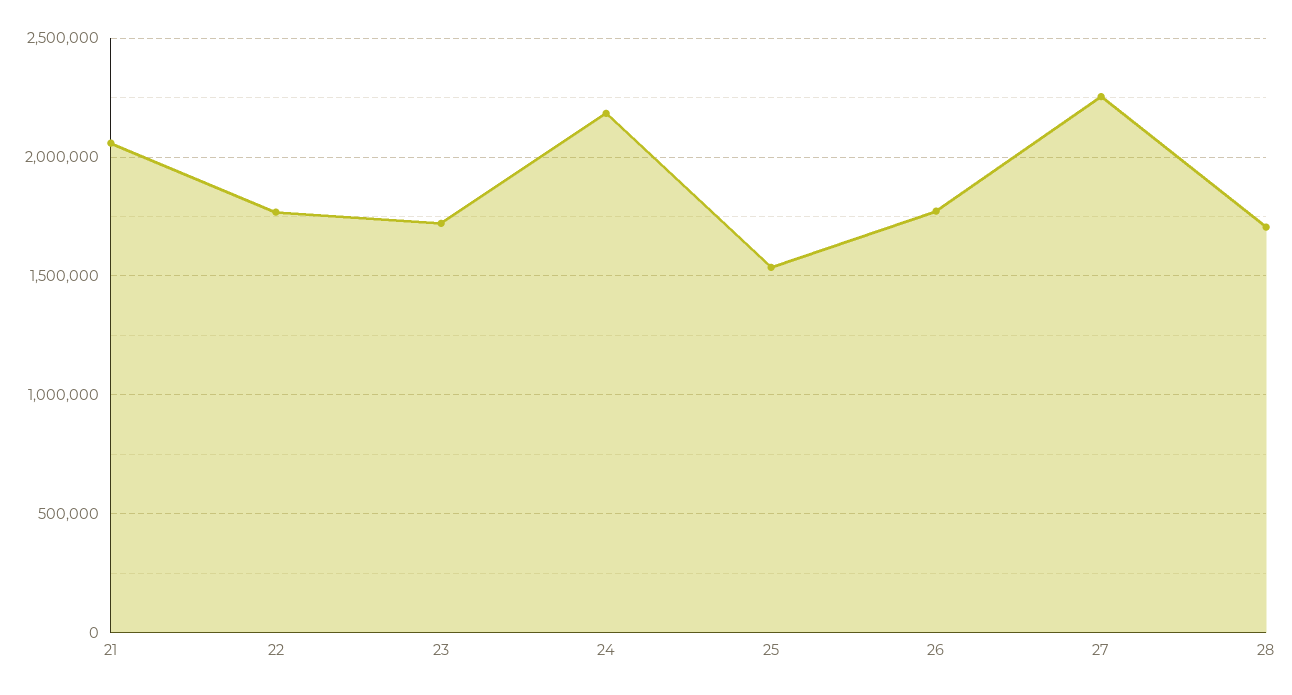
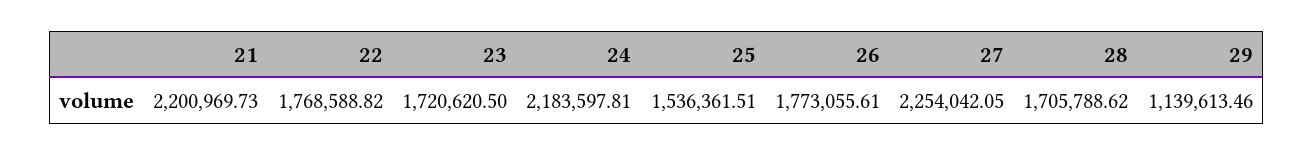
  {
-   "21": 2050000,
+   "21": 2200969.73,
    "22": 1768588.82,
    "23": 1720620.5,
    "24": 2183597.81,
    "25": 1536361.51,
    "26": 1773055.61,
    "27": 2254042.05,
-   "28": 1705788.62
+   "28": 1705788.62,
+   "29": 1139613.46
  }

